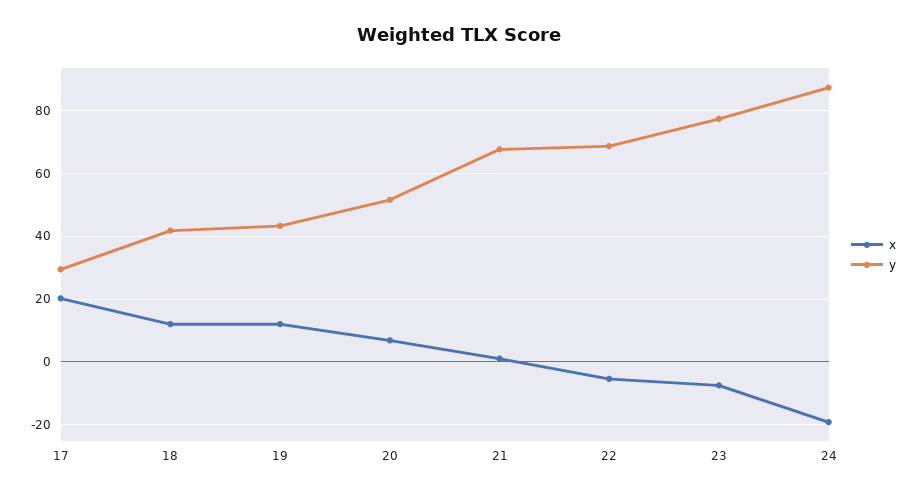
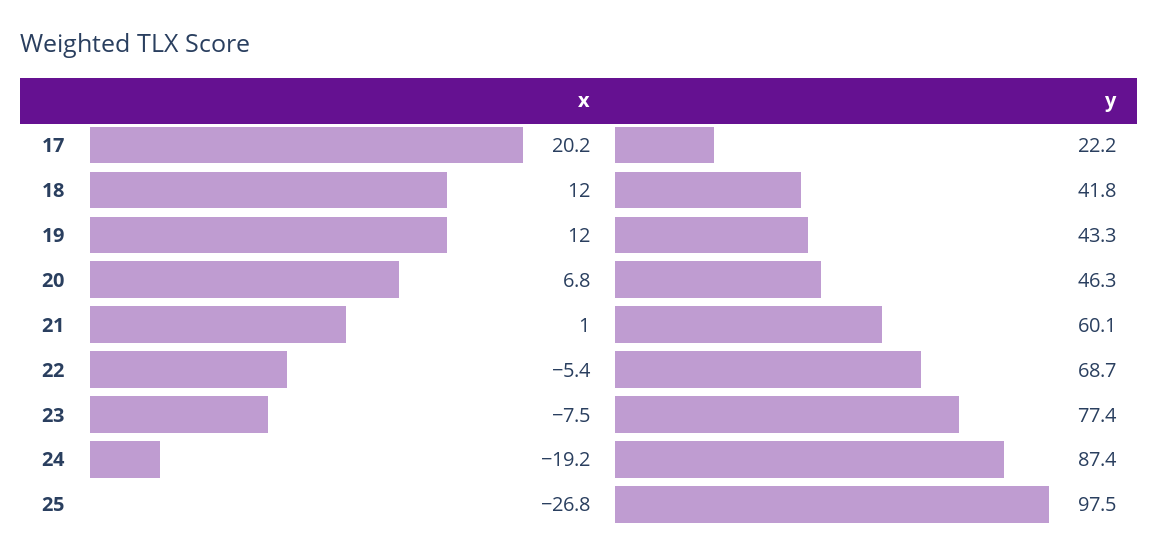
  {
    "x": {
      "17": 20.2,
      "18": 12,
      "19": 12,
      "20": 6.8,
      "21": 1,
      "22": -5.4,
      "23": -7.5,
-     "24": -19.2
+     "24": -19.2,
+     "25": -26.8
    },
    "y": {
-     "17": 30,
+     "17": 22.2,
      "18": 41.8,
      "19": 43.3,
-     "20": 52,
+     "20": 46.3,
-     "21": 68,
+     "21": 60.1,
      "22": 68.7,
      "23": 77.4,
-     "24": 87.4
+     "24": 87.4,
+     "25": 97.5
    }
  }

